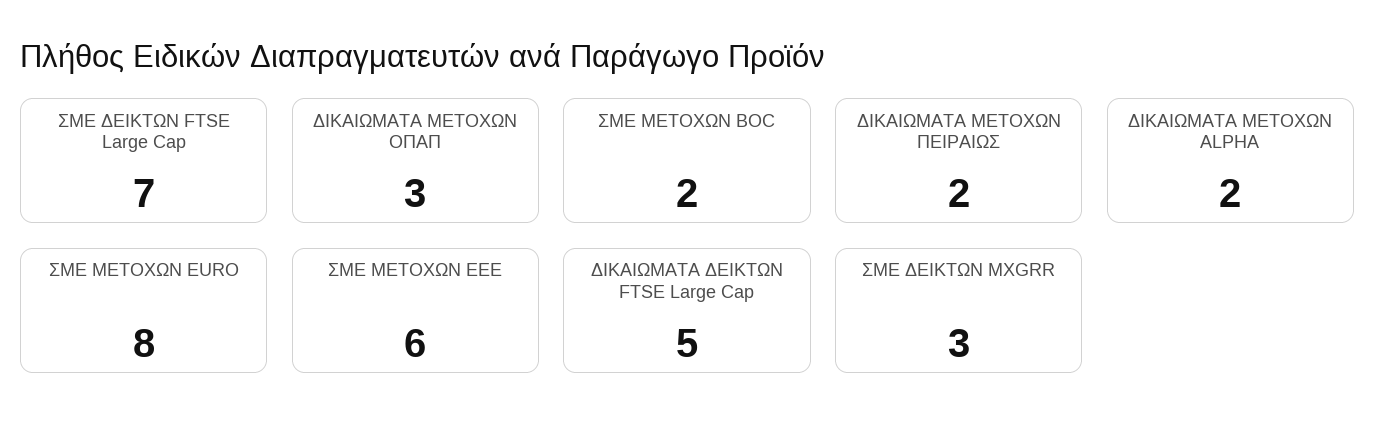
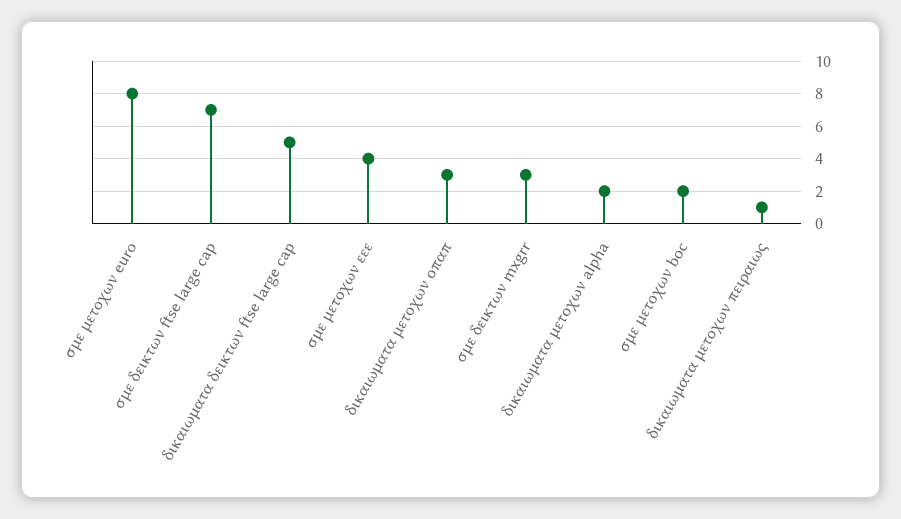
  {
    "ΣΜΕ ΔΕΙΚΤΩΝ FTSE Large Cap": 7,
    "ΔΙΚΑΙΩΜΑΤΑ ΜΕΤΟΧΩΝ ΟΠΑΠ": 3,
    "ΣΜΕ ΜΕΤΟΧΩΝ BOC": 2,
-   "ΔΙΚΑΙΩΜΑΤΑ ΜΕΤΟΧΩΝ ΠΕΙΡΑΙΩΣ": 2,
+   "ΔΙΚΑΙΩΜΑΤΑ ΜΕΤΟΧΩΝ ΠΕΙΡΑΙΩΣ": 1,
    "ΔΙΚΑΙΩΜΑΤΑ ΜΕΤΟΧΩΝ ALPHA": 2,
    "ΣΜΕ ΜΕΤΟΧΩΝ EURO": 8,
-   "ΣΜΕ ΜΕΤΟΧΩΝ ΕΕΕ": 6,
+   "ΣΜΕ ΜΕΤΟΧΩΝ ΕΕΕ": 4,
    "ΔΙΚΑΙΩΜΑΤΑ ΔΕΙΚΤΩΝ FTSE Large Cap": 5,
    "ΣΜΕ ΔΕΙΚΤΩΝ MXGRR": 3
  }

